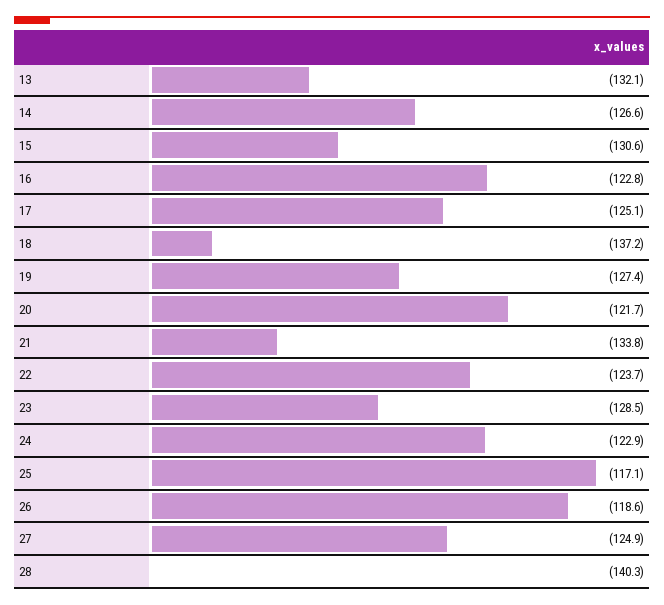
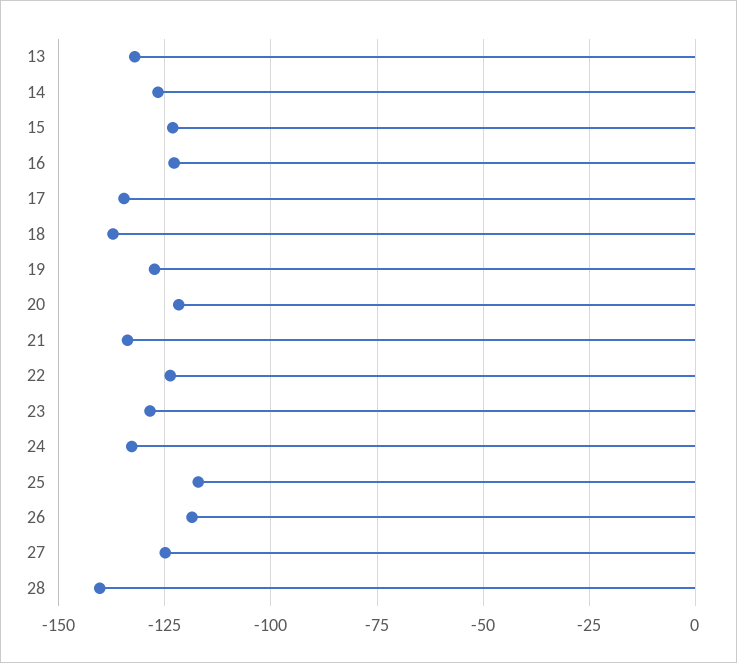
  {
    "13": -132.1,
    "14": -126.6,
-   "15": -130.6,
+   "15": -122.5,
    "16": -122.8,
-   "17": -125.1,
+   "17": -135,
    "18": -137.2,
    "19": -127.4,
    "20": -121.7,
    "21": -133.8,
    "22": -123.7,
    "23": -128.5,
-   "24": -122.9,
+   "24": -132.5,
    "25": -117.1,
    "26": -118.6,
    "27": -124.9,
    "28": -140.3
  }

